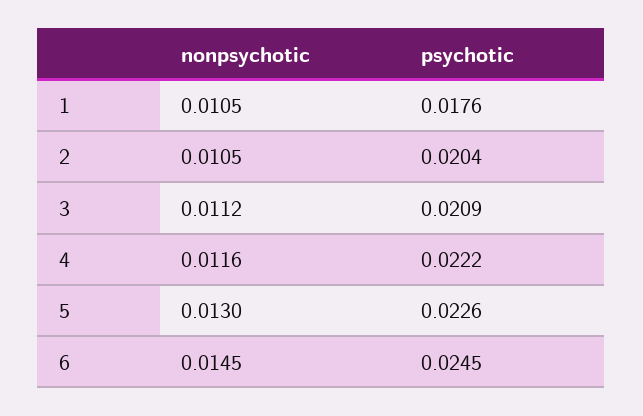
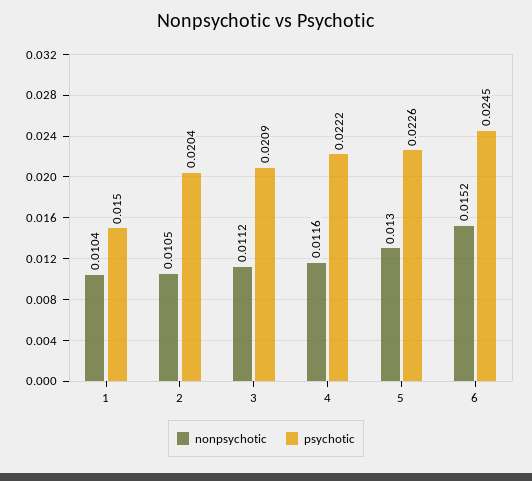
  {
    "nonpsychotic": {
-     "1": 0.0105,
+     "1": 0.0104,
      "2": 0.0105,
      "3": 0.0112,
      "4": 0.0116,
      "5": 0.013,
-     "6": 0.0145
+     "6": 0.0152
    },
    "psychotic": {
-     "1": 0.0176,
+     "1": 0.015,
      "2": 0.0204,
      "3": 0.0209,
      "4": 0.0222,
      "5": 0.0226,
      "6": 0.0245
    }
  }

